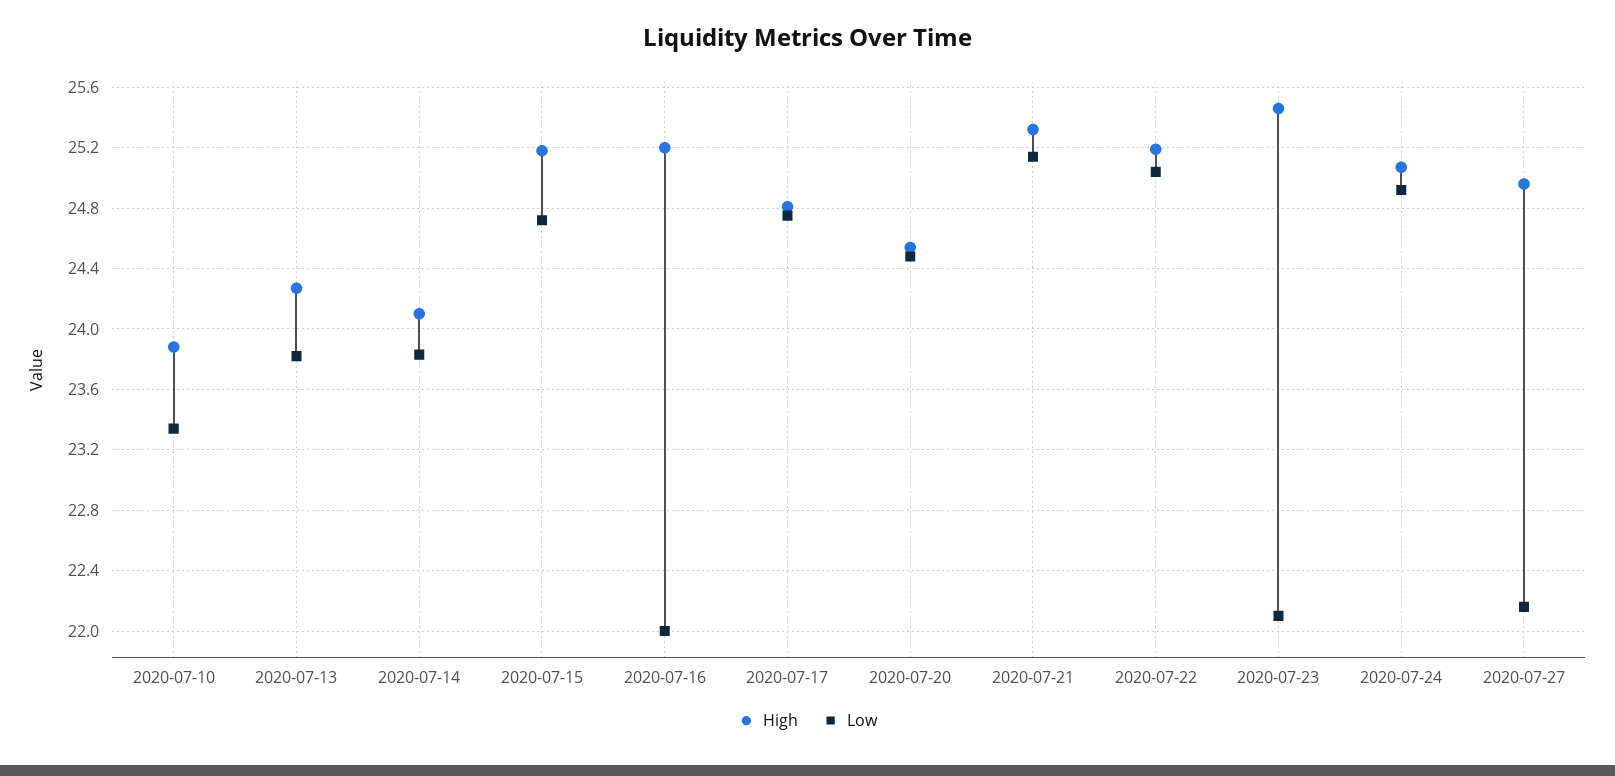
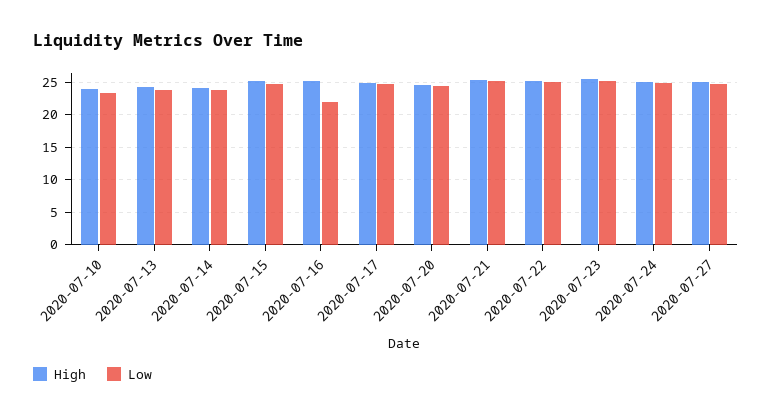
  {
    "High": {
      "2020-07-10": 23.9,
      "2020-07-13": 24.25,
      "2020-07-14": 24.1,
      "2020-07-15": 25.2,
      "2020-07-16": 25.2,
      "2020-07-17": 24.8,
      "2020-07-20": 24.55,
      "2020-07-21": 25.3,
      "2020-07-22": 25.2,
      "2020-07-23": 25.45,
      "2020-07-24": 25.05,
      "2020-07-27": 24.95
    },
    "Low": {
      "2020-07-10": 23.35,
      "2020-07-13": 23.8,
      "2020-07-14": 23.85,
      "2020-07-15": 24.7,
      "2020-07-16": 22,
      "2020-07-17": 24.75,
      "2020-07-20": 24.5,
      "2020-07-21": 25.15,
      "2020-07-22": 25.05,
-     "2020-07-23": 22.1,
+     "2020-07-23": 25,
      "2020-07-24": 24.9,
-     "2020-07-27": 22.15
+     "2020-07-27": 25
    }
  }

